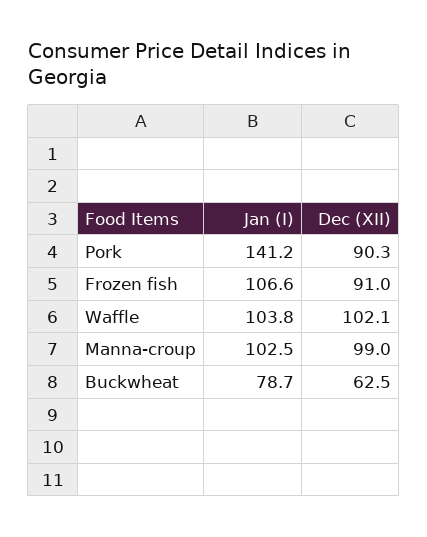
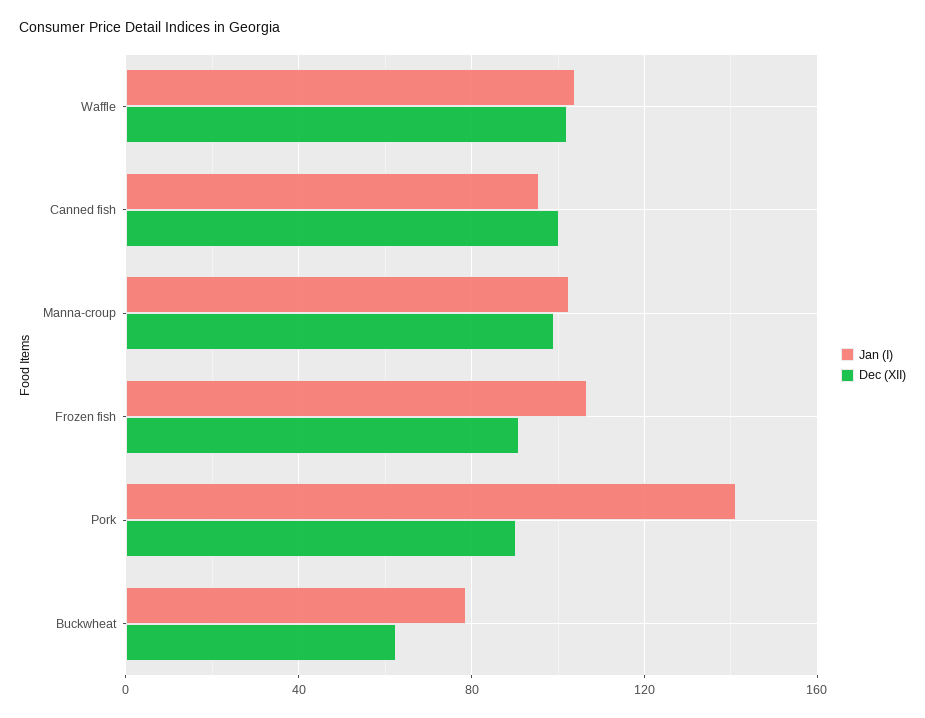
  {
    "Jan (I)": {
      "Pork": 141.2,
      "Frozen fish": 106.6,
      "Waffle": 103.8,
      "Manna-croup": 102.5,
-     "Buckwheat": 78.7
+     "Buckwheat": 78.7,
+     "Canned fish": 95
    },
    "Dec (XII)": {
      "Pork": 90.3,
      "Frozen fish": 91,
      "Waffle": 102.1,
      "Manna-croup": 99,
-     "Buckwheat": 62.5
+     "Buckwheat": 62.5,
+     "Canned fish": 100
    }
  }

